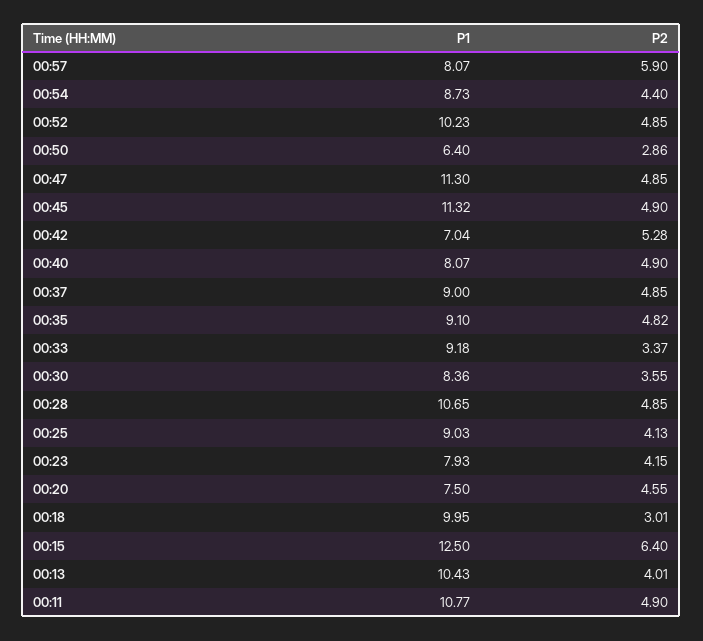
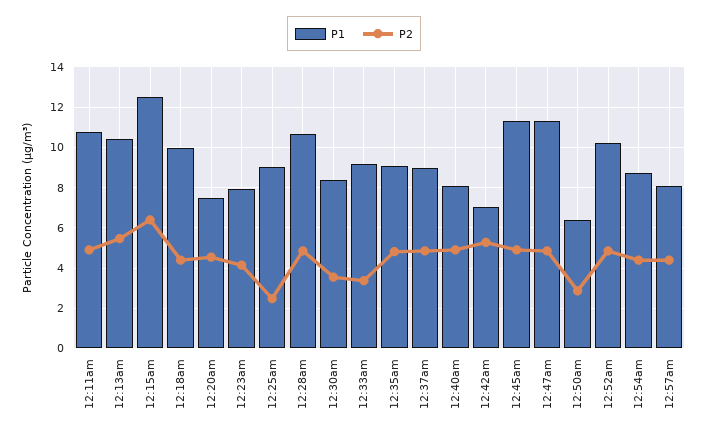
  {
    "P1": {
      "00:57": 8.07,
      "00:54": 8.73,
      "00:52": 10.23,
      "00:50": 6.4,
      "00:47": 11.3,
      "00:45": 11.32,
      "00:42": 7.04,
      "00:40": 8.07,
      "00:37": 9,
      "00:35": 9.1,
      "00:33": 9.18,
      "00:30": 8.36,
      "00:28": 10.65,
      "00:25": 9.03,
      "00:23": 7.93,
      "00:20": 7.5,
      "00:18": 9.95,
      "00:15": 12.5,
      "00:13": 10.43,
      "00:11": 10.77
    },
    "P2": {
-     "00:57": 5.9,
+     "00:57": 4.5,
      "00:54": 4.4,
      "00:52": 4.85,
      "00:50": 2.86,
      "00:47": 4.85,
      "00:45": 4.9,
      "00:42": 5.28,
      "00:40": 4.9,
      "00:37": 4.85,
      "00:35": 4.82,
      "00:33": 3.37,
      "00:30": 3.55,
      "00:28": 4.85,
-     "00:25": 4.13,
+     "00:25": 2.5,
      "00:23": 4.15,
      "00:20": 4.55,
-     "00:18": 3.01,
+     "00:18": 4.5,
      "00:15": 6.4,
-     "00:13": 4.01,
+     "00:13": 5.5,
      "00:11": 4.9
    }
  }

